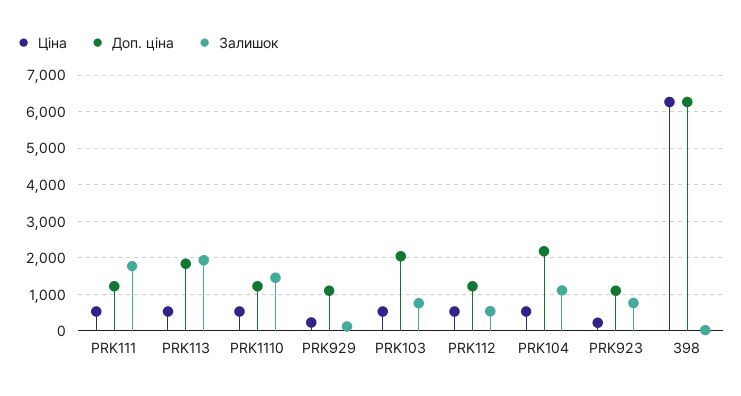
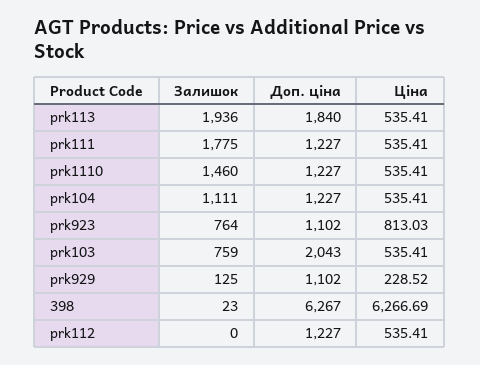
  {
    "Ціна": {
      "PRK111": 535.41,
      "PRK113": 535.41,
      "PRK1110": 535.41,
      "PRK929": 228.52,
      "PRK103": 535.41,
      "PRK112": 535.41,
      "PRK104": 535.41,
-     "PRK923": 200,
+     "PRK923": 813.03,
      "398": 6266.69
    },
    "Доп. ціна": {
      "PRK111": 1227,
      "PRK113": 1840,
      "PRK1110": 1227,
      "PRK929": 1102,
      "PRK103": 2043,
      "PRK112": 1227,
-     "PRK104": 2200,
+     "PRK104": 1227,
      "PRK923": 1102,
      "398": 6267
    },
    "Залишок": {
      "PRK111": 1775,
      "PRK113": 1936,
      "PRK1110": 1460,
      "PRK929": 125,
      "PRK103": 759,
-     "PRK112": 600,
+     "PRK112": 0,
      "PRK104": 1111,
      "PRK923": 764,
      "398": 23
    }
  }

